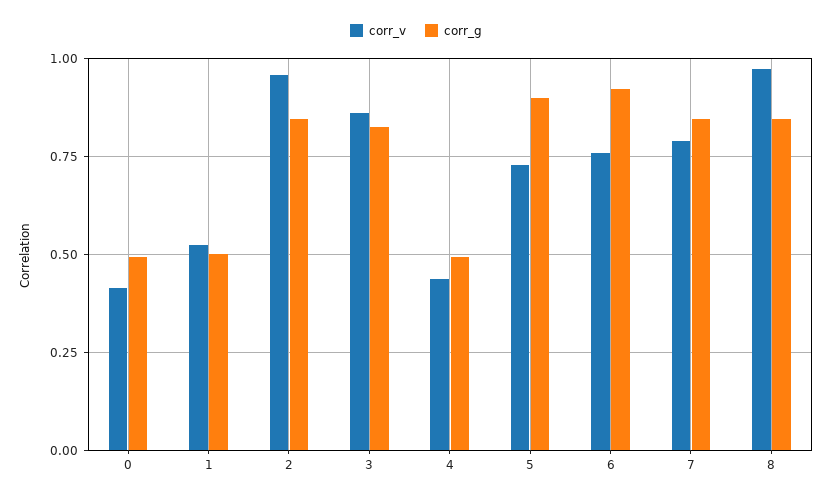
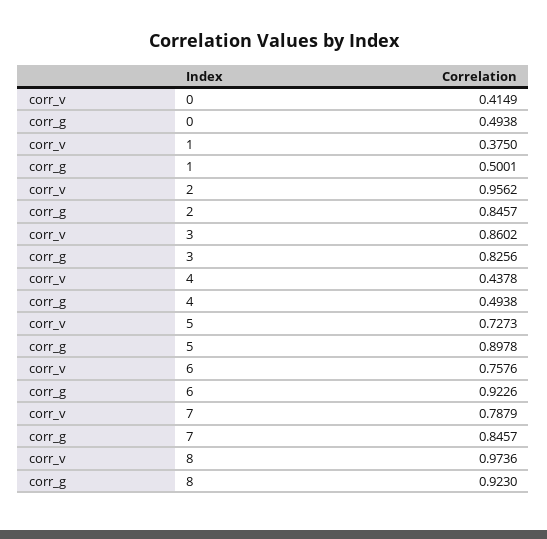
  {
    "corr_v": {
      "0": 0.4149,
-     "1": 0.525,
+     "1": 0.375,
      "2": 0.9562,
      "3": 0.8602,
      "4": 0.4378,
      "5": 0.7273,
      "6": 0.7576,
      "7": 0.7879,
      "8": 0.9736
    },
    "corr_g": {
      "0": 0.4938,
      "1": 0.5001,
      "2": 0.8457,
      "3": 0.8256,
      "4": 0.4938,
      "5": 0.8978,
      "6": 0.9226,
      "7": 0.8457,
-     "8": 0.85
+     "8": 0.923
    }
  }

